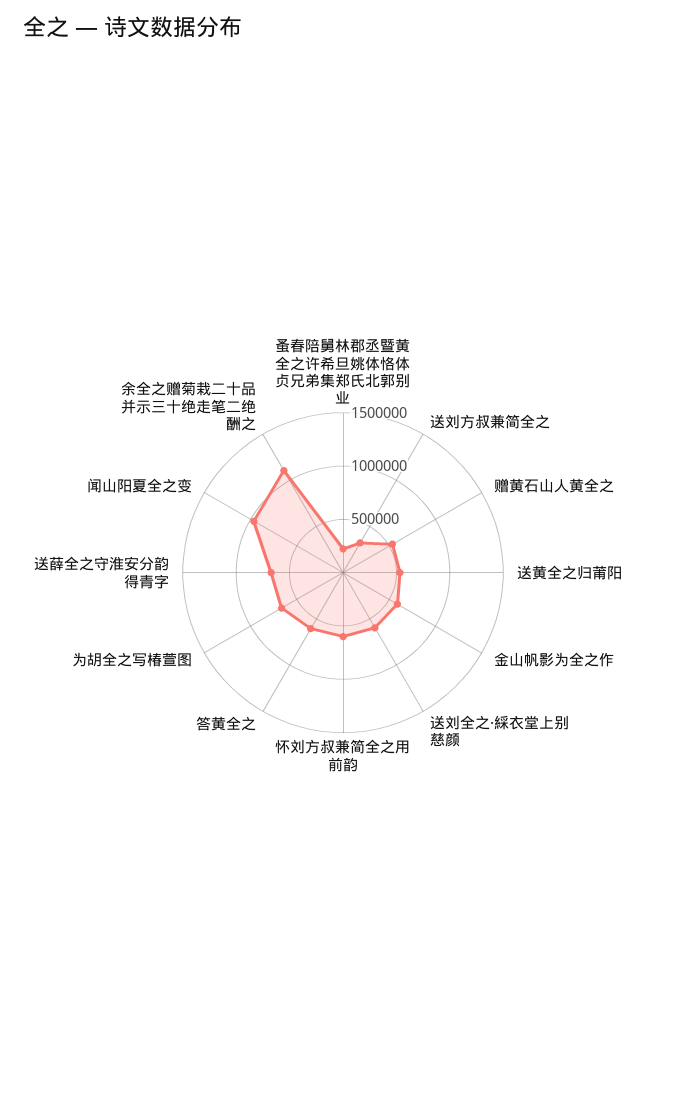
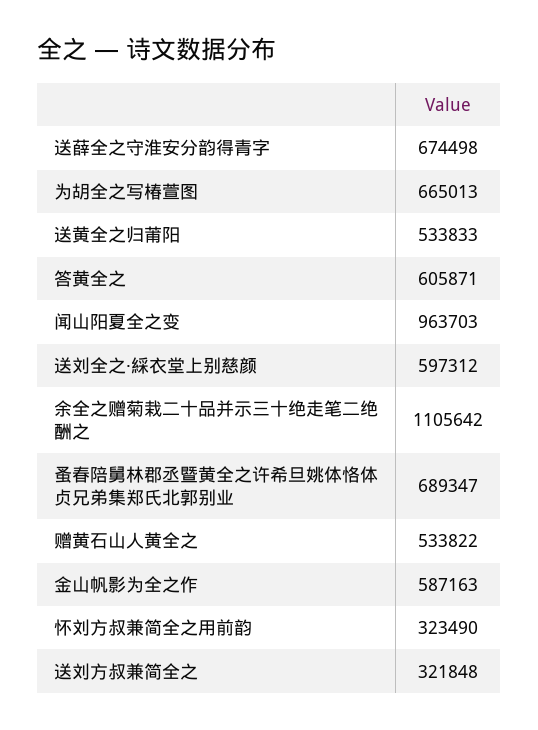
  {
-   "蚤春陪舅林郡丞暨黄全之许希旦姚体恪体贞兄弟集郑氏北郭别业": 200000,
+   "蚤春陪舅林郡丞暨黄全之许希旦姚体恪体贞兄弟集郑氏北郭别业": 689347,
    "送刘方叔兼简全之": 321848,
    "赠黄石山人黄全之": 533822,
    "送黄全之归莆阳": 533833,
    "金山帆影为全之作": 587163,
    "送刘全之·綵衣堂上别慈颜": 597312,
-   "怀刘方叔兼简全之用前韵": 600000,
+   "怀刘方叔兼简全之用前韵": 323490,
    "答黄全之": 605871,
    "为胡全之写椿萱图": 665013,
    "送薛全之守淮安分韵得青字": 674498,
    "闻山阳夏全之变": 963703,
    "余全之赠菊栽二十品并示三十绝走笔二绝酬之": 1105642
  }

